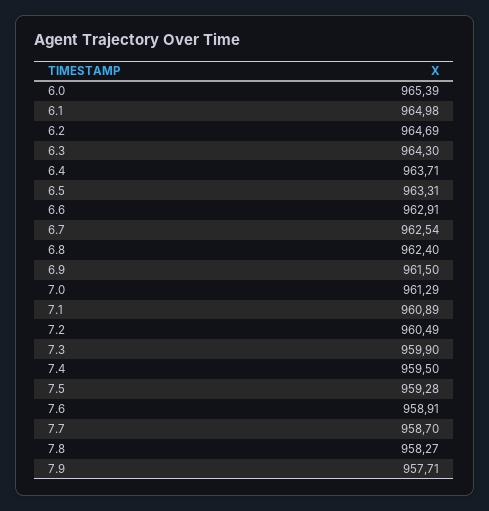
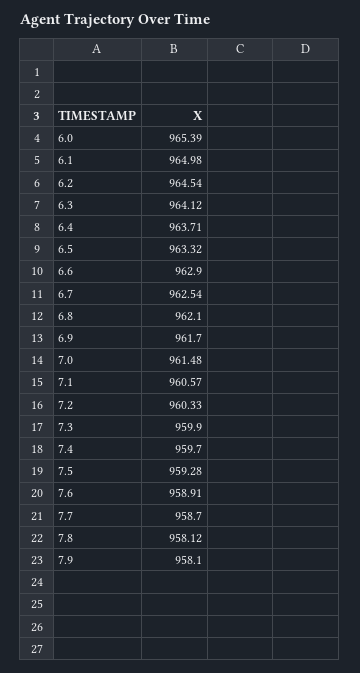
  {
    "6.0": 965.39,
    "6.1": 964.98,
-   "6.2": 964.69,
+   "6.2": 964.54,
-   "6.3": 964.3,
+   "6.3": 964.12,
    "6.4": 963.71,
-   "6.5": 963.31,
+   "6.5": 963.32,
-   "6.6": 962.91,
+   "6.6": 962.9,
    "6.7": 962.54,
-   "6.8": 962.4,
+   "6.8": 962.1,
-   "6.9": 961.5,
+   "6.9": 961.7,
-   "7.0": 961.29,
+   "7.0": 961.48,
-   "7.1": 960.89,
+   "7.1": 960.57,
-   "7.2": 960.49,
+   "7.2": 960.33,
    "7.3": 959.9,
-   "7.4": 959.5,
+   "7.4": 959.7,
    "7.5": 959.28,
    "7.6": 958.91,
    "7.7": 958.7,
-   "7.8": 958.27,
+   "7.8": 958.12,
-   "7.9": 957.71
+   "7.9": 958.1
  }

